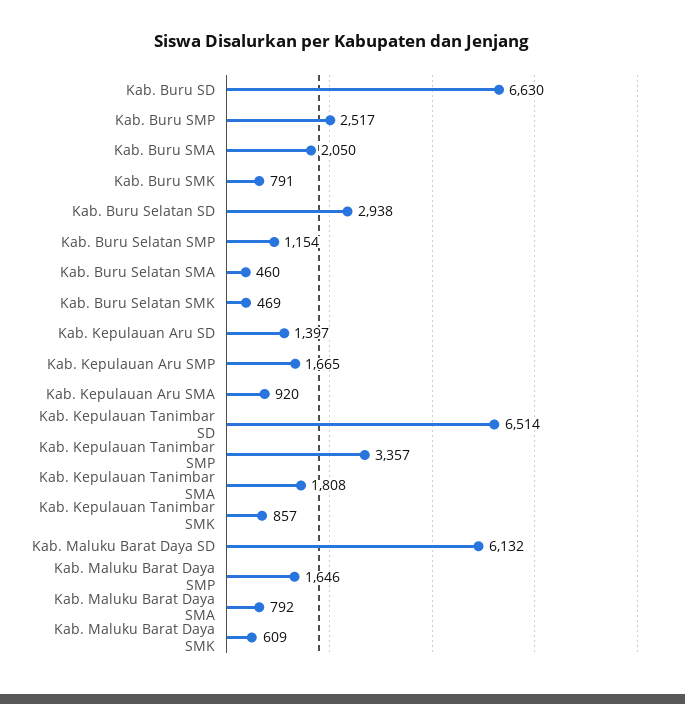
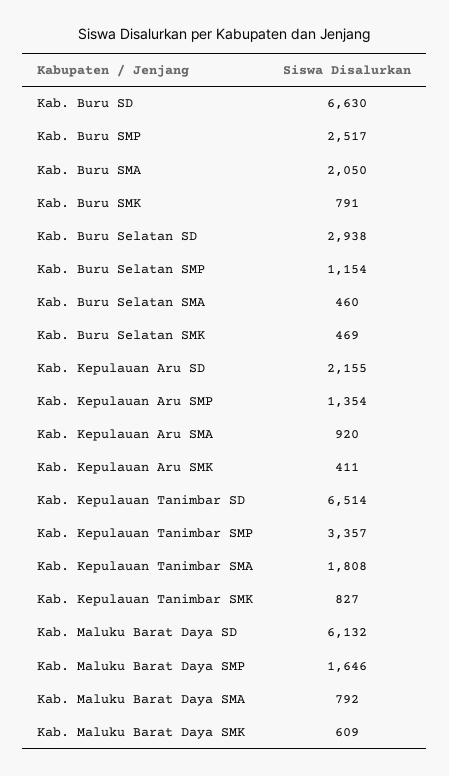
  {
    "Kab. Buru SD": 6630,
    "Kab. Buru SMP": 2517,
    "Kab. Buru SMA": 2050,
    "Kab. Buru SMK": 791,
    "Kab. Buru Selatan SD": 2938,
    "Kab. Buru Selatan SMP": 1154,
    "Kab. Buru Selatan SMA": 460,
    "Kab. Buru Selatan SMK": 469,
-   "Kab. Kepulauan Aru SD": 1397,
+   "Kab. Kepulauan Aru SD": 2155,
-   "Kab. Kepulauan Aru SMP": 1665,
+   "Kab. Kepulauan Aru SMP": 1354,
    "Kab. Kepulauan Aru SMA": 920,
    "Kab. Kepulauan Tanimbar SD": 6514,
    "Kab. Kepulauan Tanimbar SMP": 3357,
    "Kab. Kepulauan Tanimbar SMA": 1808,
-   "Kab. Kepulauan Tanimbar SMK": 857,
+   "Kab. Kepulauan Tanimbar SMK": 827,
    "Kab. Maluku Barat Daya SD": 6132,
    "Kab. Maluku Barat Daya SMP": 1646,
    "Kab. Maluku Barat Daya SMA": 792,
-   "Kab. Maluku Barat Daya SMK": 609
+   "Kab. Maluku Barat Daya SMK": 609,
+   "Kab. Kepulauan Aru SMK": 411
  }

